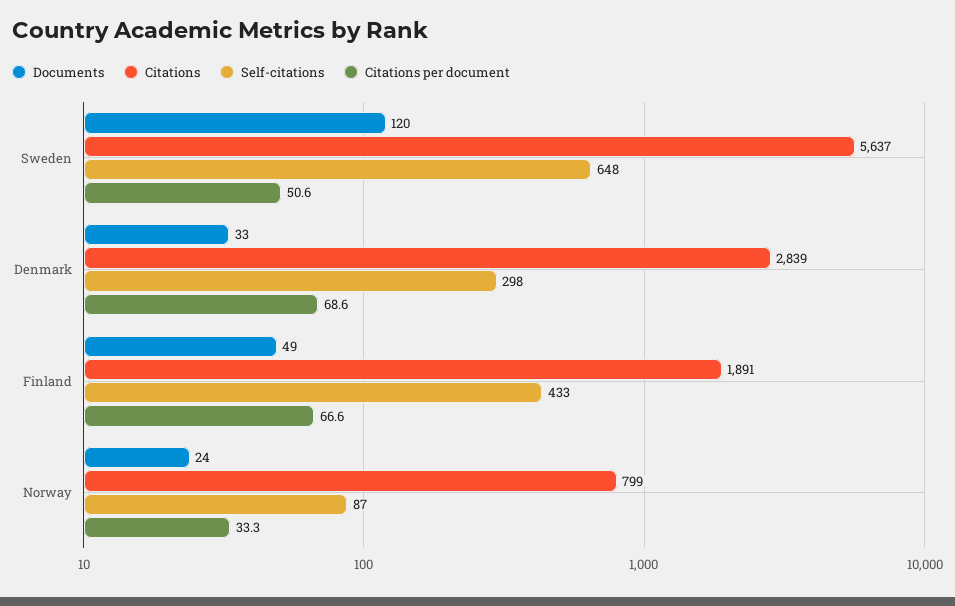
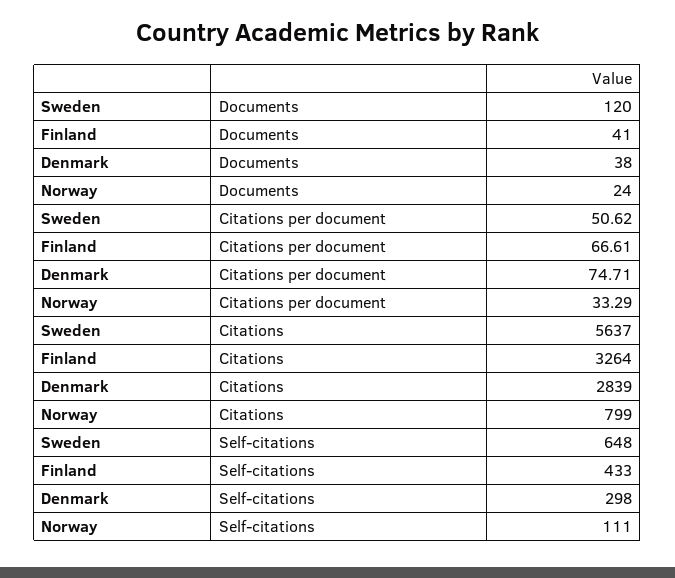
  {
    "Documents": {
      "Sweden": 120,
-     "Denmark": 33,
+     "Denmark": 38,
-     "Finland": 49,
+     "Finland": 41,
      "Norway": 24
    },
    "Citations": {
      "Sweden": 5637,
      "Denmark": 2839,
-     "Finland": 1891,
+     "Finland": 3264,
      "Norway": 799
    },
    "Self-citations": {
      "Sweden": 648,
      "Denmark": 298,
      "Finland": 433,
-     "Norway": 87
+     "Norway": 111
    },
    "Citations per document": {
      "Sweden": 50.62,
-     "Denmark": 68.6,
+     "Denmark": 74.71,
      "Finland": 66.61,
      "Norway": 33.29
    }
  }

